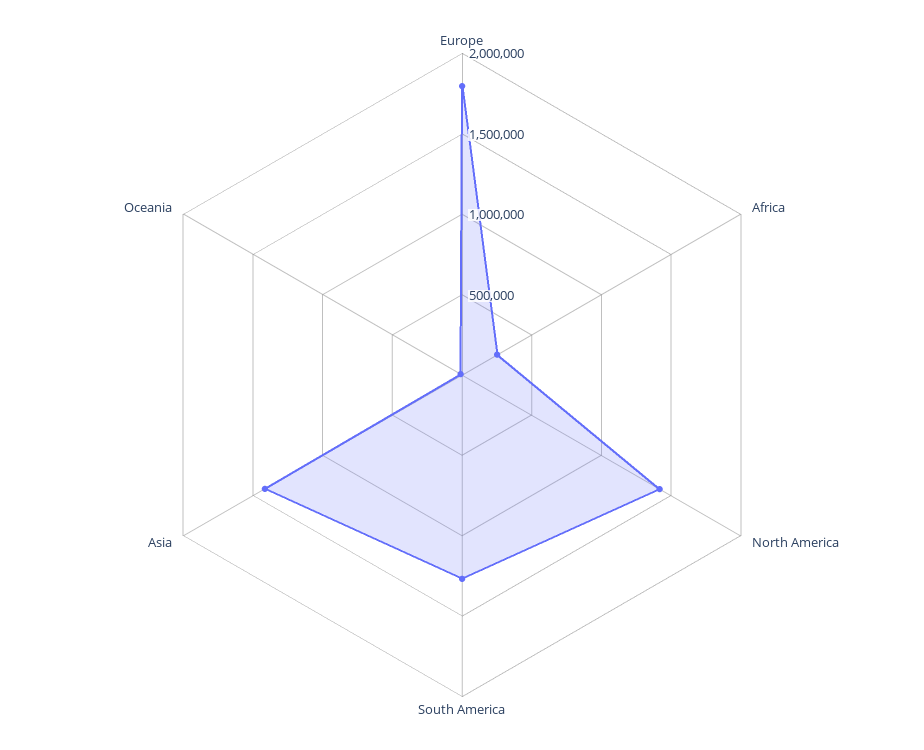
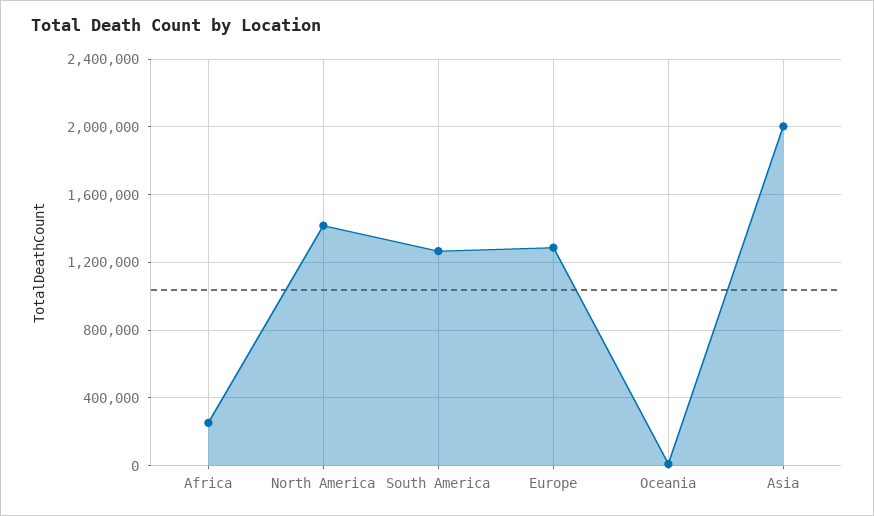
  {
-   "Europe": 1800000,
+   "Europe": 1300000,
    "Africa": 250000,
    "North America": 1400000,
    "South America": 1250000,
-   "Asia": 1400000,
+   "Asia": 2000000,
    "Oceania": 0
  }

